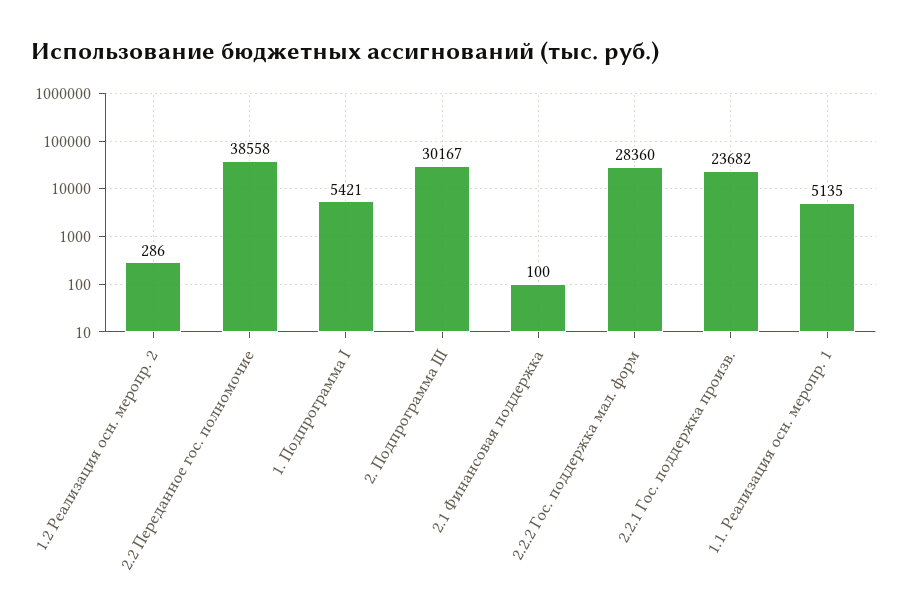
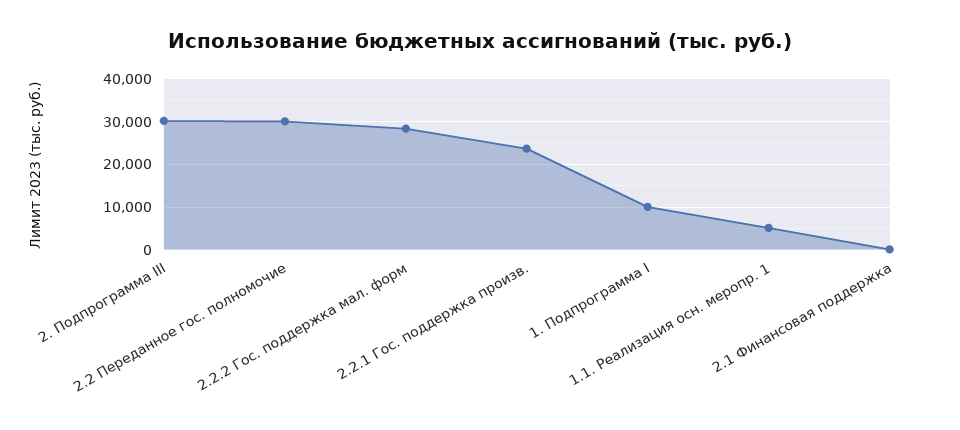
  {
-   "1.2 Реализация осн. меропр. 2": 286,
-   "2.2 Переданное гос. полномочие": 38558,
+   "2.2 Переданное гос. полномочие": 30000,
-   "1. Подпрограмма I": 5421,
+   "1. Подпрограмма I": 10000,
    "2. Подпрограмма III": 30167,
    "2.1 Финансовая поддержка": 100,
    "2.2.2 Гос. поддержка мал. форм": 28360,
    "2.2.1 Гос. поддержка произв.": 23682,
    "1.1. Реализация осн. меропр. 1": 5135
  }

